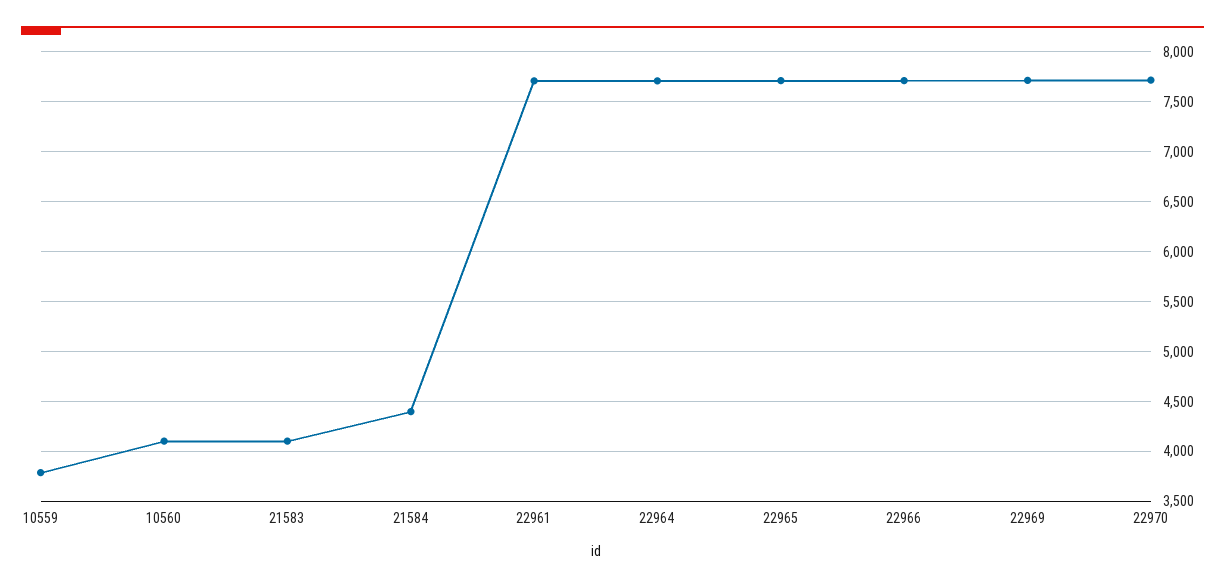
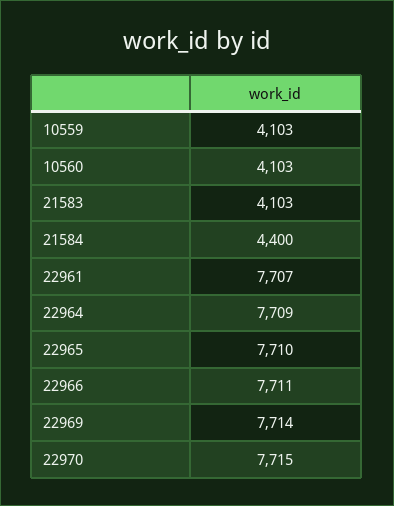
  {
-   "10559": 3800,
+   "10559": 4103,
    "10560": 4103,
    "21583": 4103,
    "21584": 4400,
    "22961": 7707,
    "22964": 7709,
    "22965": 7710,
    "22966": 7711,
    "22969": 7714,
    "22970": 7715
  }

